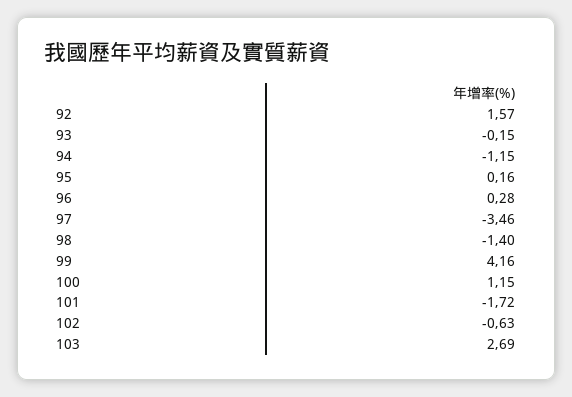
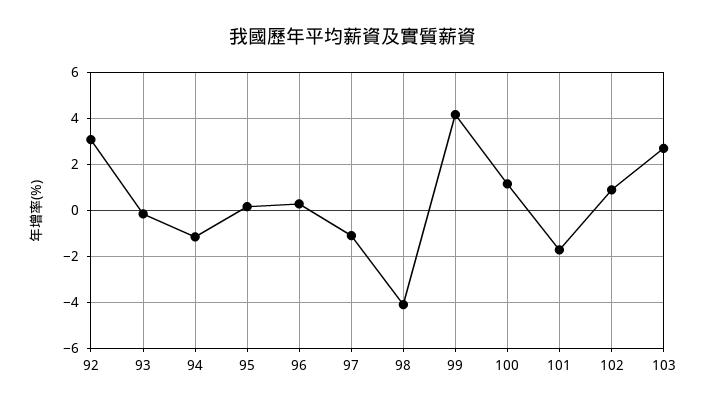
  {
-   "92": 1.57,
+   "92": 3,
    "93": -0.15,
    "94": -1.15,
    "95": 0.16,
    "96": 0.28,
-   "97": -3.46,
+   "97": -1,
-   "98": -1.4,
+   "98": -4,
    "99": 4.16,
    "100": 1.15,
    "101": -1.72,
-   "102": -0.63,
+   "102": 1,
    "103": 2.69
  }

